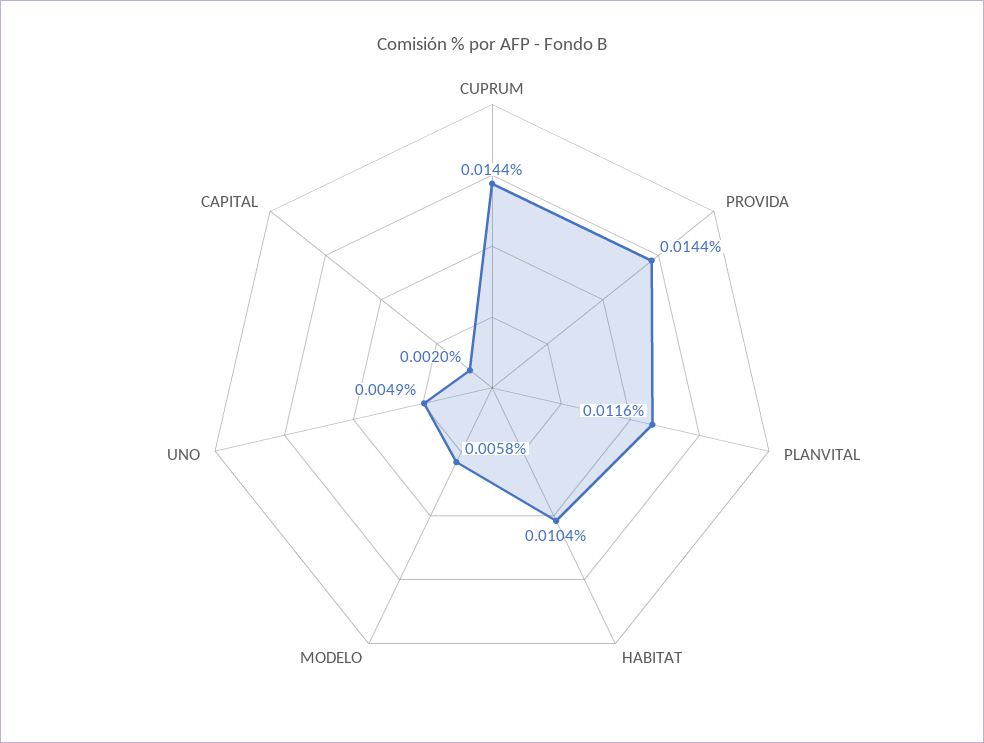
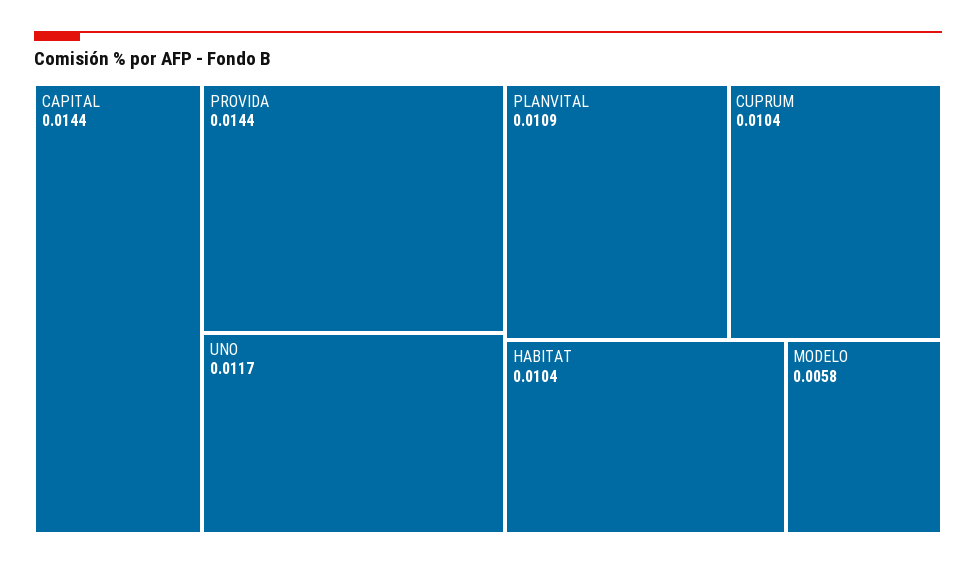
  {
-   "CUPRUM": 0.0144,
+   "CUPRUM": 0.0104,
    "PROVIDA": 0.0144,
-   "PLANVITAL": 0.0116,
+   "PLANVITAL": 0.0109,
    "HABITAT": 0.0104,
    "MODELO": 0.0058,
-   "UNO": 0.0049,
+   "UNO": 0.0117,
-   "CAPITAL": 0.002
+   "CAPITAL": 0.0144
  }

